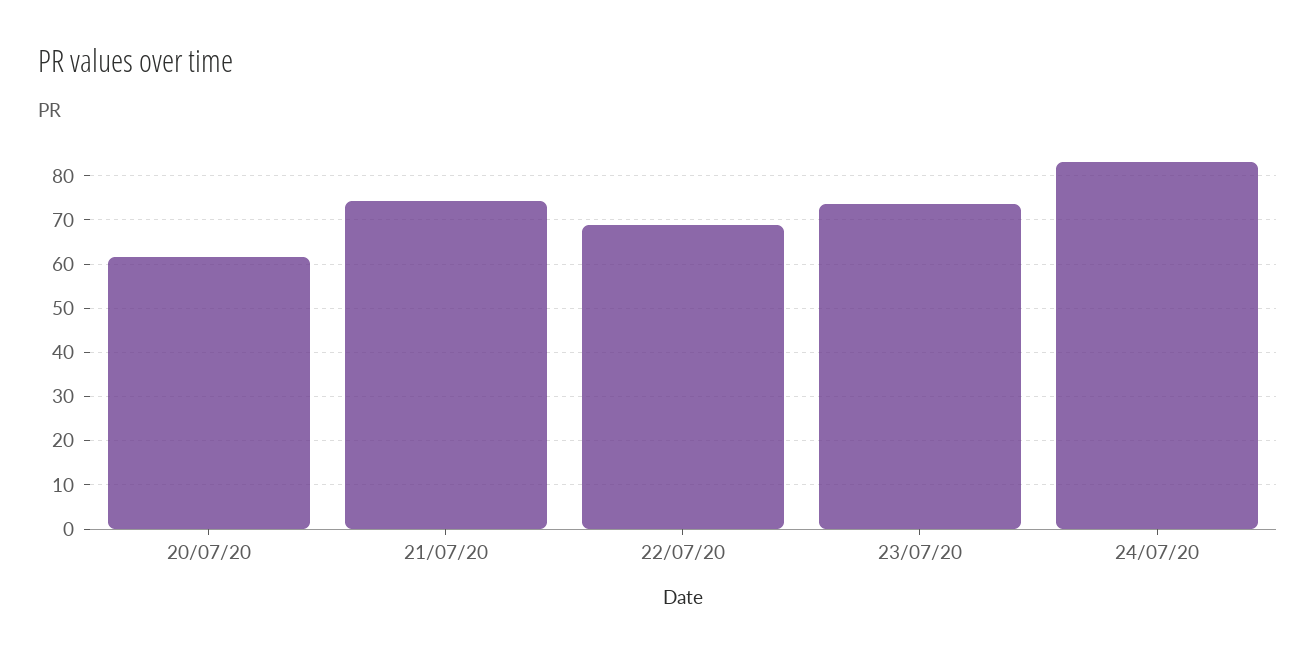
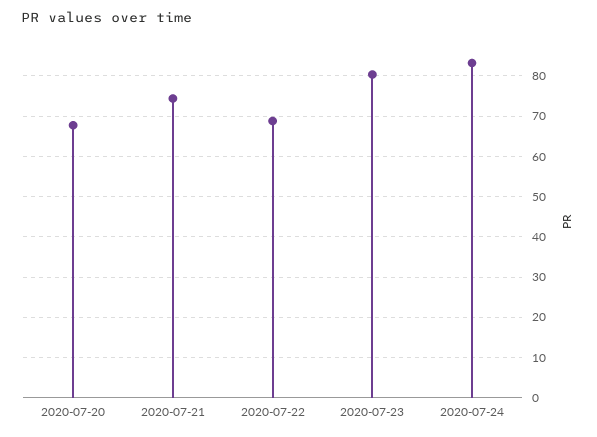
  {
-   "20/07/20": 62,
+   "20/07/20": 68,
    "21/07/20": 74,
    "22/07/20": 68,
-   "23/07/20": 74,
+   "23/07/20": 80,
    "24/07/20": 84
  }

